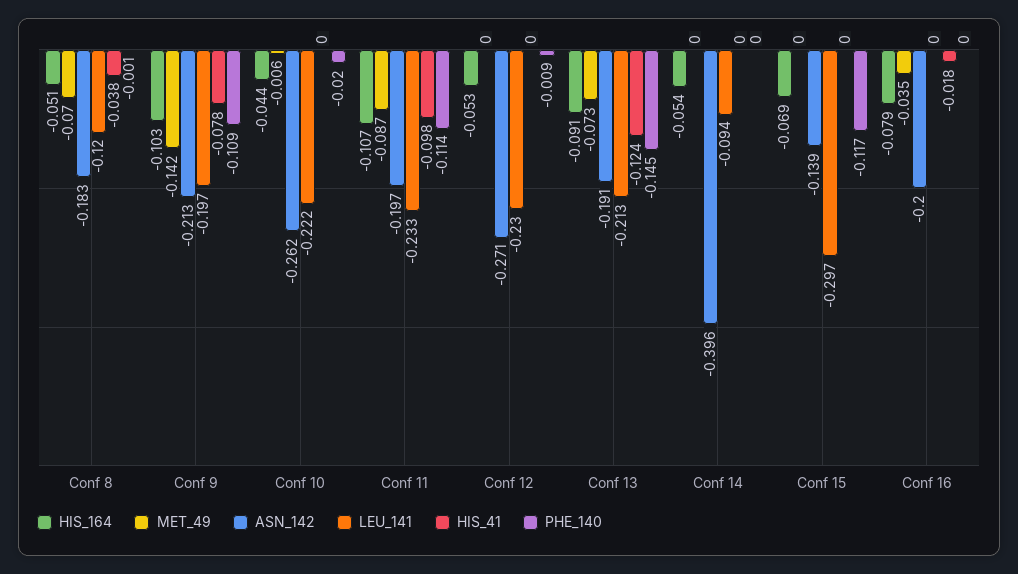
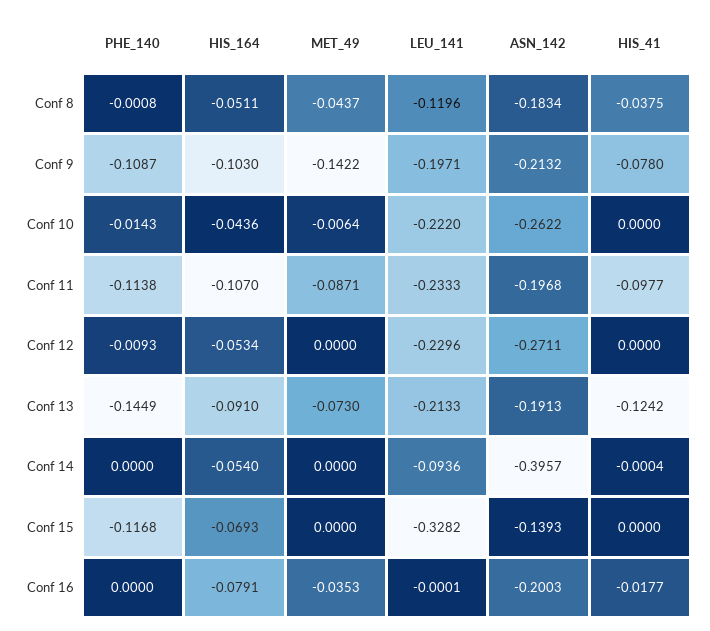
  {
    "HIS_164": {
      "Conf 8": -0.0511,
      "Conf 9": -0.103,
      "Conf 10": -0.0436,
      "Conf 11": -0.107,
      "Conf 12": -0.0534,
      "Conf 13": -0.091,
      "Conf 14": -0.054,
      "Conf 15": -0.0693,
      "Conf 16": -0.0791
    },
    "MET_49": {
-     "Conf 8": -0.07,
+     "Conf 8": -0.0437,
      "Conf 9": -0.1422,
      "Conf 10": -0.0064,
      "Conf 11": -0.0871,
      "Conf 12": 0,
      "Conf 13": -0.073,
      "Conf 14": 0,
      "Conf 15": 0,
      "Conf 16": -0.0353
    },
    "ASN_142": {
      "Conf 8": -0.1834,
      "Conf 9": -0.2132,
      "Conf 10": -0.2622,
      "Conf 11": -0.1968,
      "Conf 12": -0.2711,
      "Conf 13": -0.1913,
      "Conf 14": -0.3957,
      "Conf 15": -0.1393,
      "Conf 16": -0.2003
    },
    "LEU_141": {
      "Conf 8": -0.1196,
      "Conf 9": -0.1971,
      "Conf 10": -0.222,
      "Conf 11": -0.2333,
      "Conf 12": -0.2296,
      "Conf 13": -0.2133,
      "Conf 14": -0.0936,
-     "Conf 15": -0.297,
+     "Conf 15": -0.3282,
      "Conf 16": -0.0001
    },
    "HIS_41": {
      "Conf 8": -0.0375,
      "Conf 9": -0.078,
      "Conf 10": 0,
      "Conf 11": -0.0977,
      "Conf 12": 0,
      "Conf 13": -0.1242,
      "Conf 14": -0.0004,
      "Conf 15": 0,
      "Conf 16": -0.0177
    },
    "PHE_140": {
      "Conf 8": -0.0008,
      "Conf 9": -0.1087,
-     "Conf 10": -0.02,
+     "Conf 10": -0.0143,
      "Conf 11": -0.1138,
      "Conf 12": -0.0093,
      "Conf 13": -0.1449,
      "Conf 14": 0,
      "Conf 15": -0.1168,
      "Conf 16": 0
    }
  }

